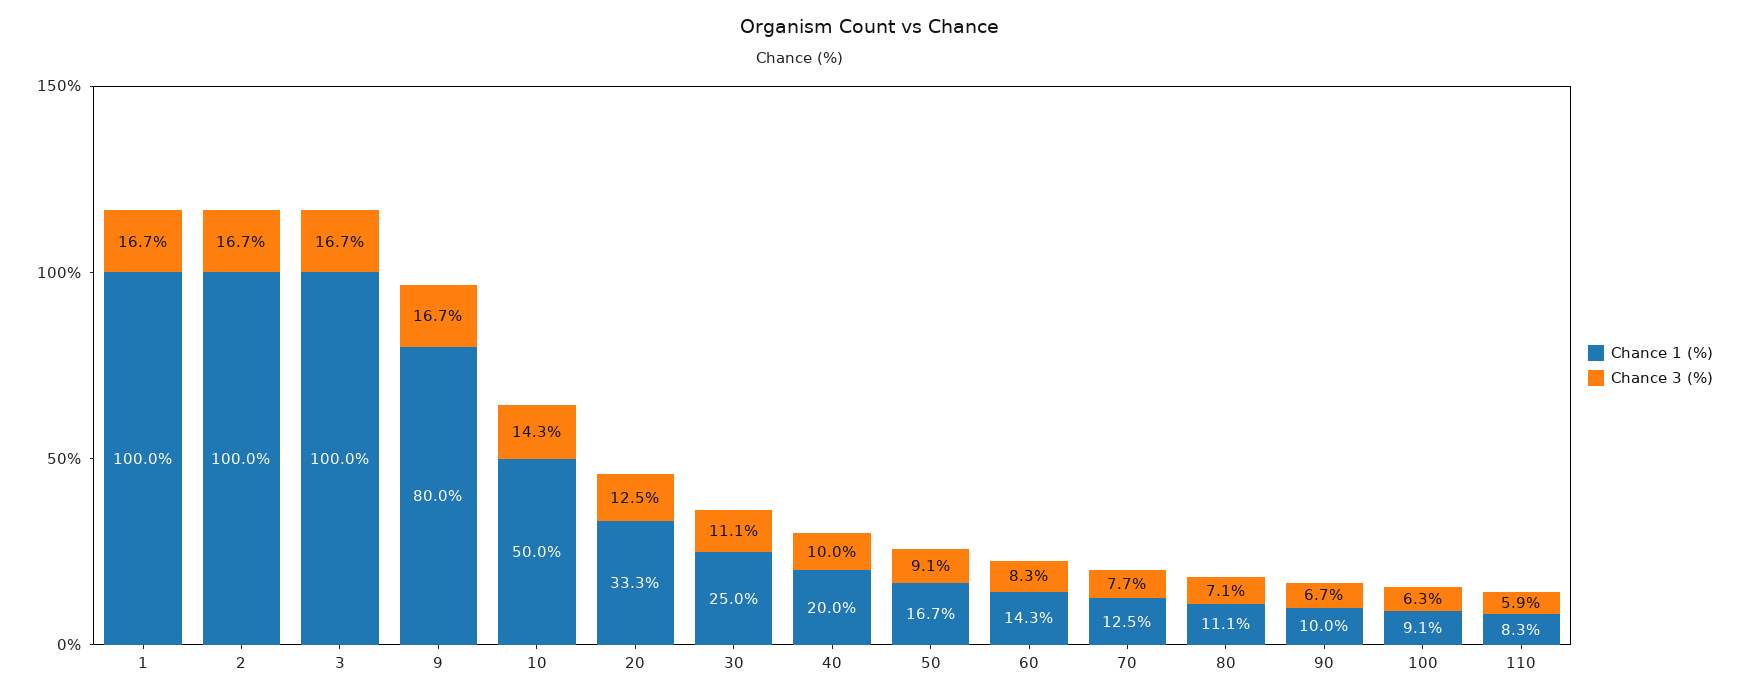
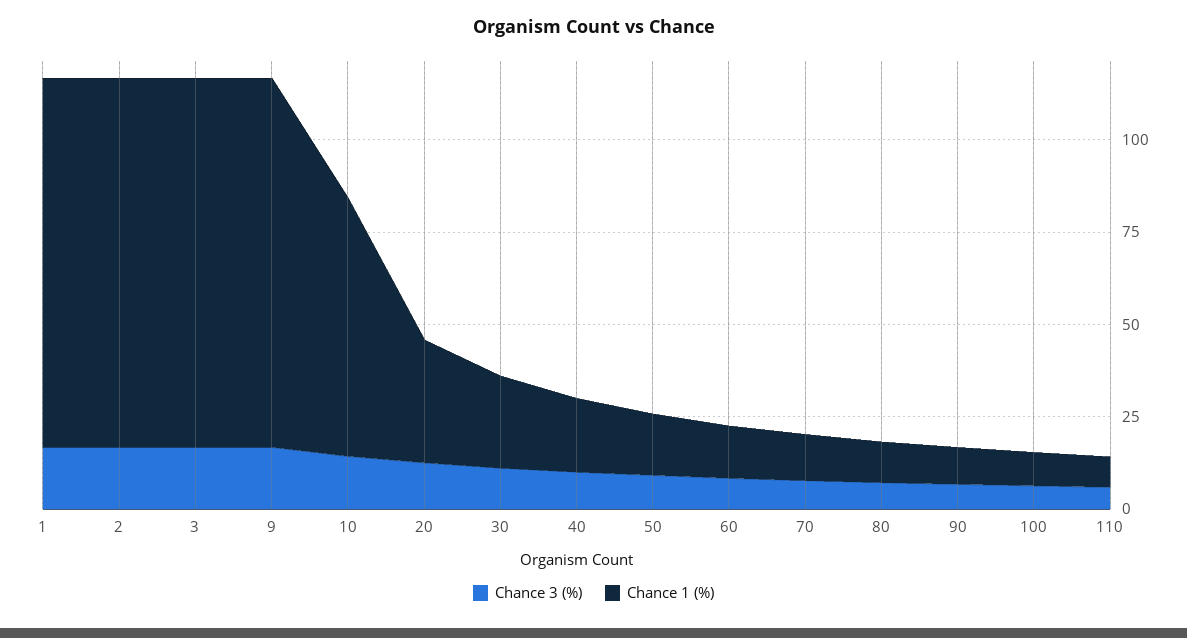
  {
    "Chance 1 (%)": {
      "1": 100,
      "2": 100,
      "3": 100,
-     "9": 80,
+     "9": 100,
-     "10": 50,
+     "10": 70,
      "20": 33.3,
      "30": 25,
      "40": 20,
      "50": 16.7,
      "60": 14.3,
      "70": 12.5,
      "80": 11.1,
      "90": 10,
      "100": 9.1,
      "110": 8.3
    },
    "Chance 3 (%)": {
      "1": 16.7,
      "2": 16.7,
      "3": 16.7,
      "9": 16.7,
      "10": 14.3,
      "20": 12.5,
      "30": 11.1,
      "40": 10,
      "50": 9.1,
      "60": 8.3,
      "70": 7.7,
      "80": 7.1,
      "90": 6.7,
      "100": 6.3,
      "110": 5.9
    }
  }

